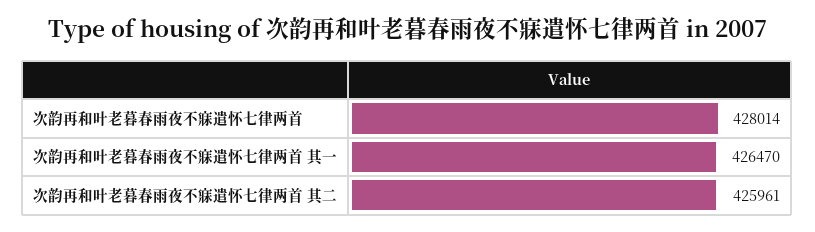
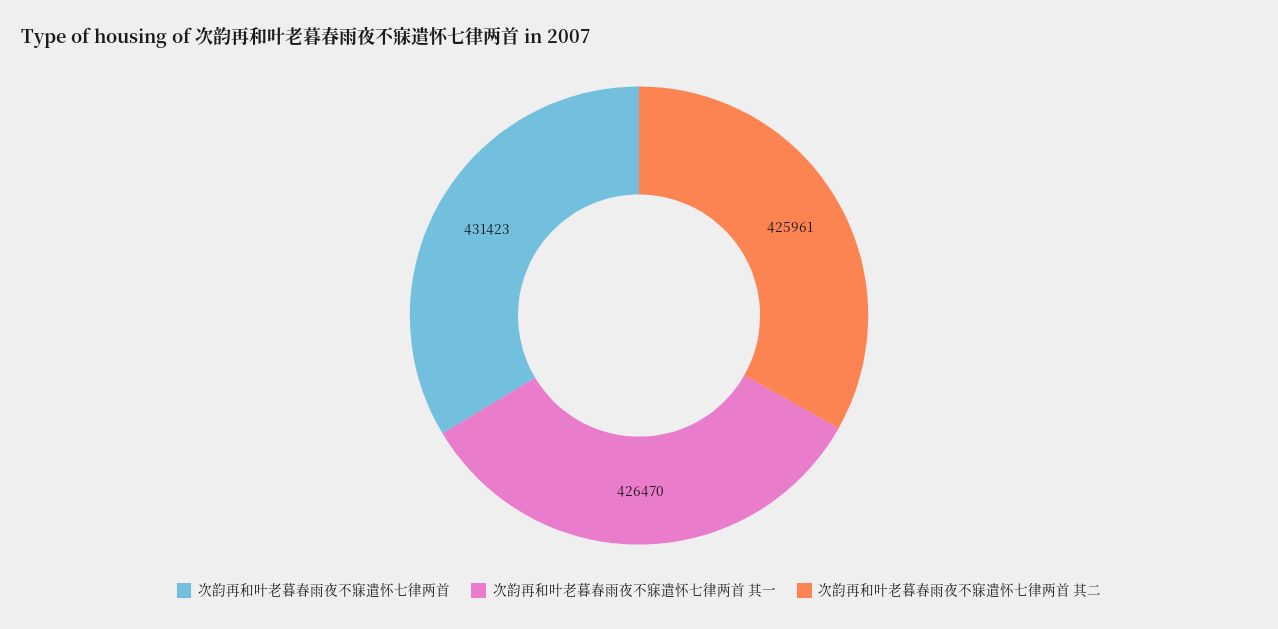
  {
-   "次韵再和叶老暮春雨夜不寐遣怀七律两首": 428014,
+   "次韵再和叶老暮春雨夜不寐遣怀七律两首": 431423,
    "次韵再和叶老暮春雨夜不寐遣怀七律两首 其一": 426470,
    "次韵再和叶老暮春雨夜不寐遣怀七律两首 其二": 425961
  }

